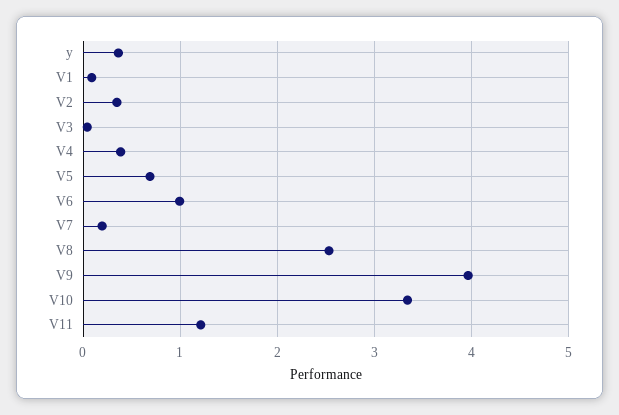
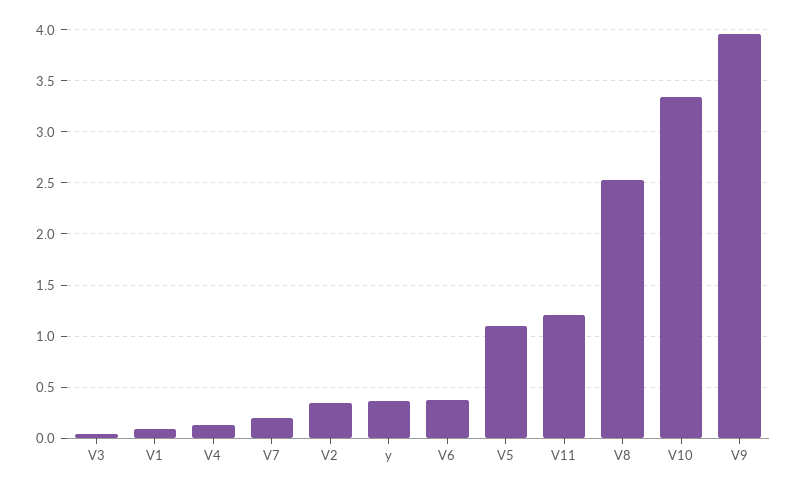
  {
    "y": 0.4,
    "V1": 0.1,
    "V2": 0.3,
    "V3": 0,
-   "V4": 0.4,
+   "V4": 0.1,
-   "V5": 0.7,
+   "V5": 1.1,
-   "V6": 1,
+   "V6": 0.4,
    "V7": 0.2,
    "V8": 2.5,
    "V9": 4,
    "V10": 3.3,
    "V11": 1.2
  }

